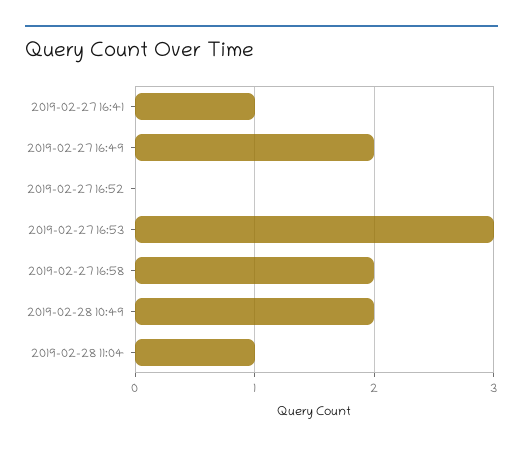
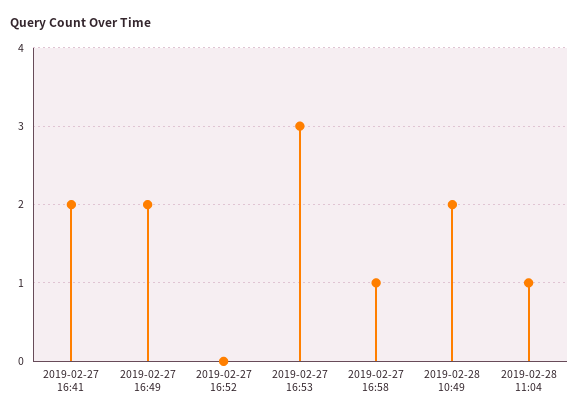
  {
-   "2019-02-27 16:41": 1,
+   "2019-02-27 16:41": 2,
    "2019-02-27 16:49": 2,
    "2019-02-27 16:52": 0,
    "2019-02-27 16:53": 3,
-   "2019-02-27 16:58": 2,
+   "2019-02-27 16:58": 1,
    "2019-02-28 10:49": 2,
    "2019-02-28 11:04": 1
  }

